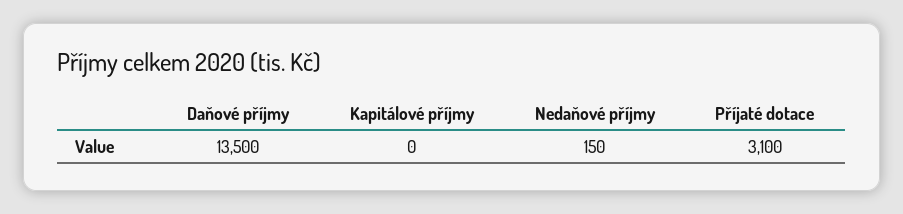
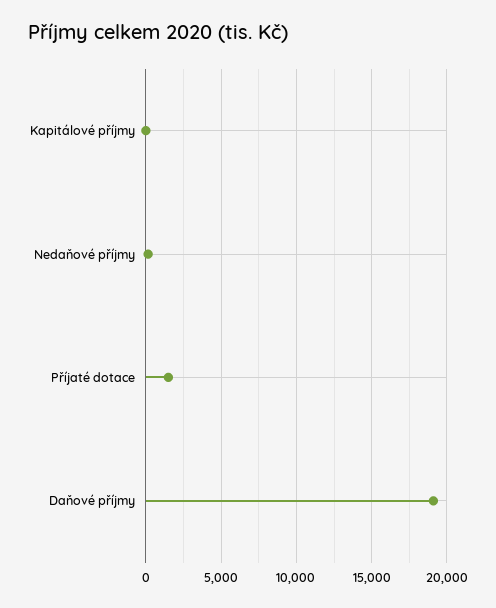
  {
-   "Daňové příjmy": 13500,
+   "Daňové příjmy": 19000,
    "Kapitálové příjmy": 0,
    "Nedaňové příjmy": 150,
-   "Příjaté dotace": 3100
+   "Příjaté dotace": 1500
  }

